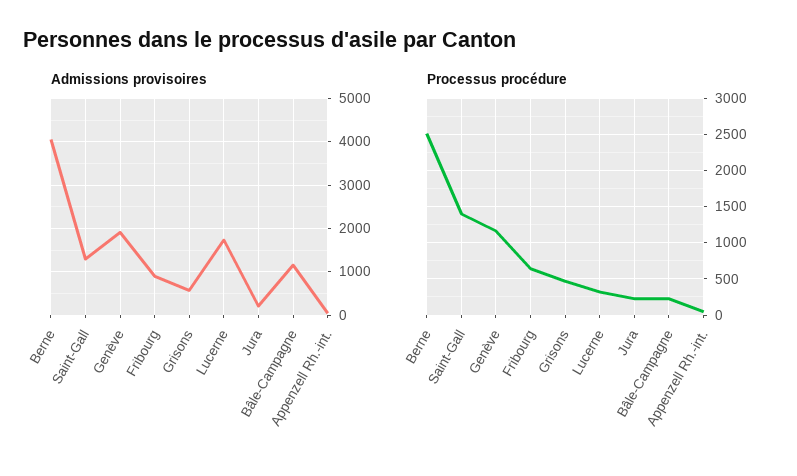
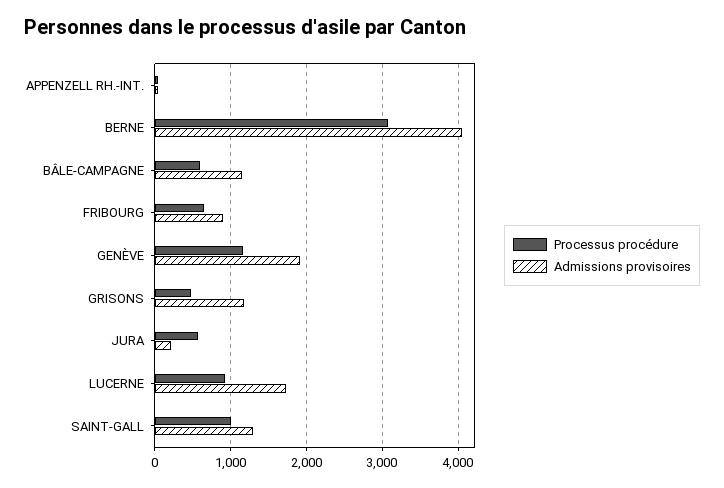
  {
    "Admissions provisoires": {
      "Berne": 4100,
      "Saint-Gall": 1300,
      "Genève": 1900,
      "Fribourg": 900,
-     "Grisons": 600,
+     "Grisons": 1200,
      "Lucerne": 1700,
      "Jura": 200,
      "Bâle-Campagne": 1200,
      "Appenzell Rh.-int.": 0
    },
    "Processus procédure": {
-     "Berne": 2500,
+     "Berne": 3100,
-     "Saint-Gall": 1400,
+     "Saint-Gall": 1000,
      "Genève": 1200,
      "Fribourg": 600,
      "Grisons": 500,
-     "Lucerne": 300,
+     "Lucerne": 900,
-     "Jura": 200,
+     "Jura": 600,
-     "Bâle-Campagne": 200,
+     "Bâle-Campagne": 600,
      "Appenzell Rh.-int.": 0
    }
  }

